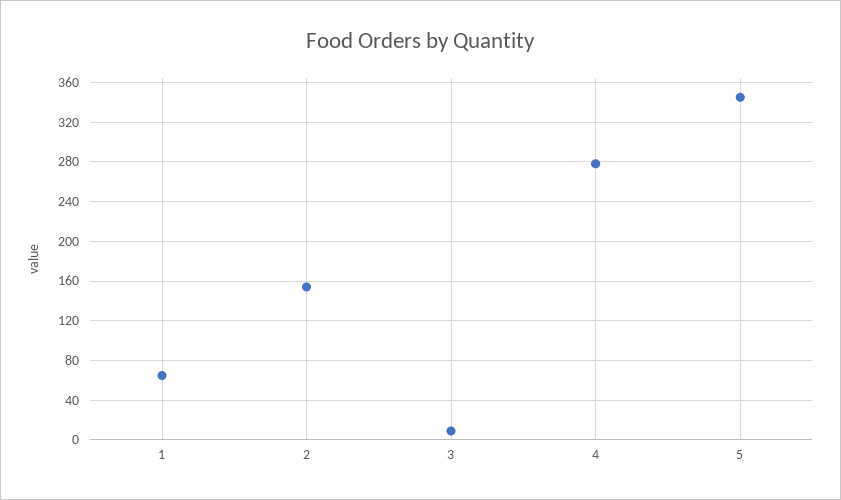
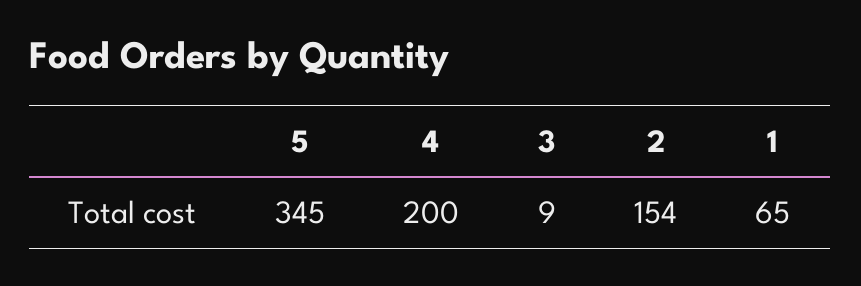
  {
    "1": 65,
    "2": 154,
    "3": 9,
-   "4": 280,
+   "4": 200,
    "5": 345
  }

